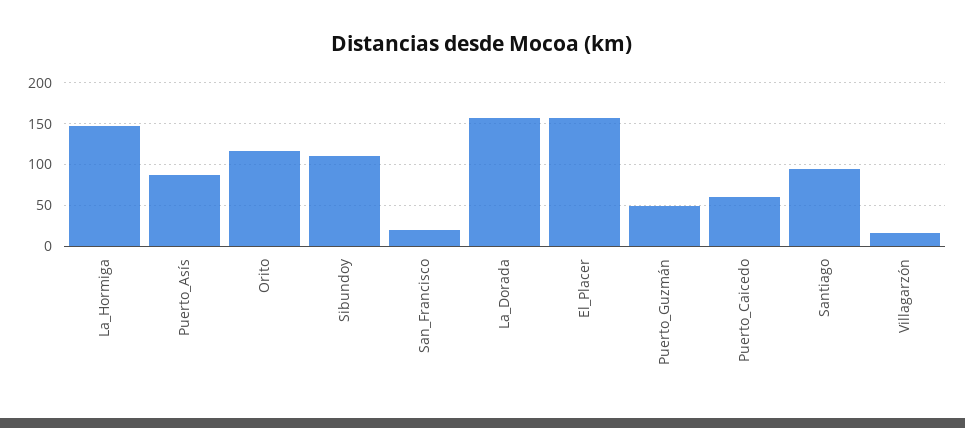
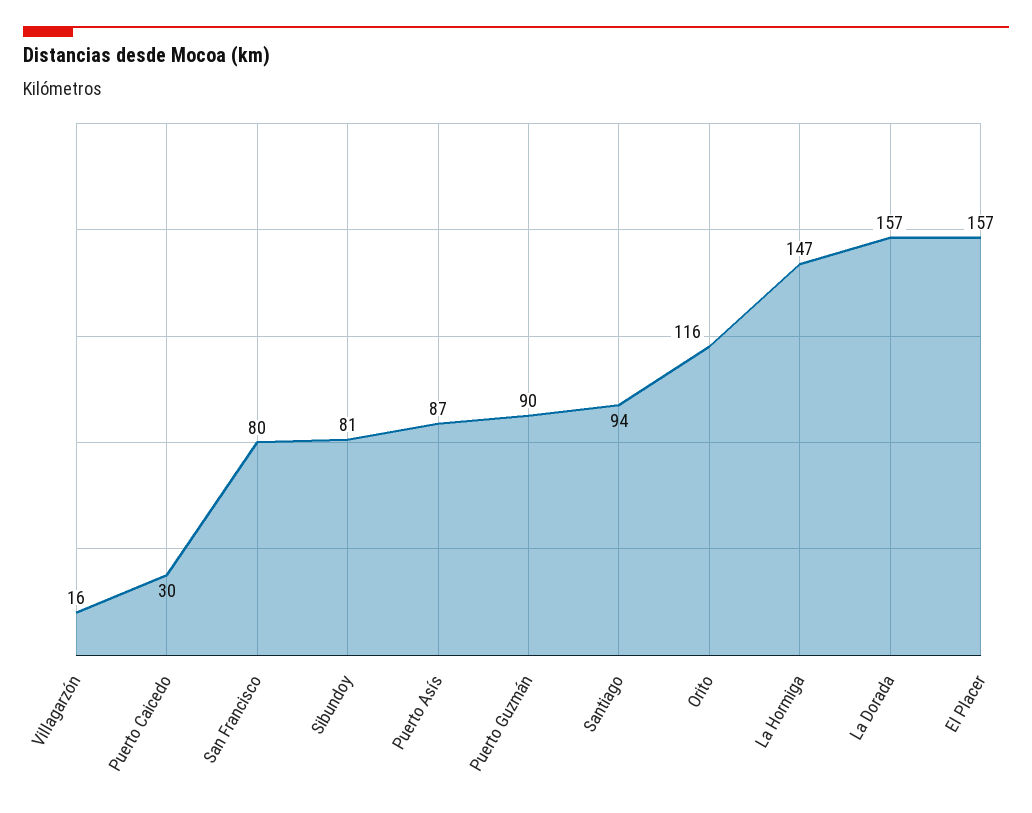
  {
    "La_Hormiga": 147,
    "Puerto_Asís": 87,
    "Orito": 116,
-   "Sibundoy": 110,
+   "Sibundoy": 81,
-   "San_Francisco": 20,
+   "San_Francisco": 80,
    "La_Dorada": 157,
    "El_Placer": 157,
-   "Puerto_Guzmán": 50,
+   "Puerto_Guzmán": 90,
-   "Puerto_Caicedo": 60,
+   "Puerto_Caicedo": 30,
    "Santiago": 94,
    "Villagarzón": 16
  }

